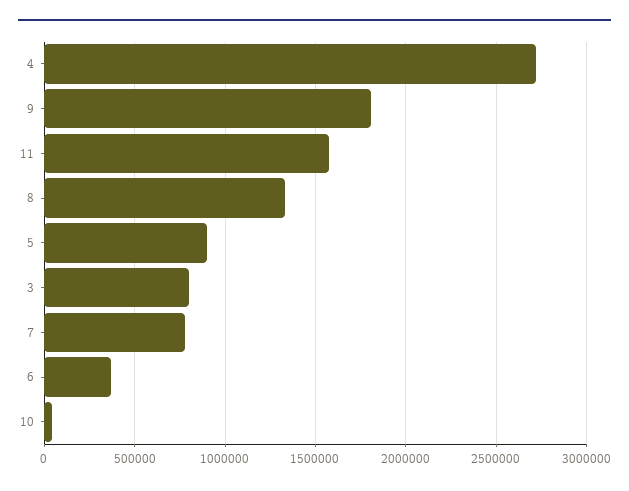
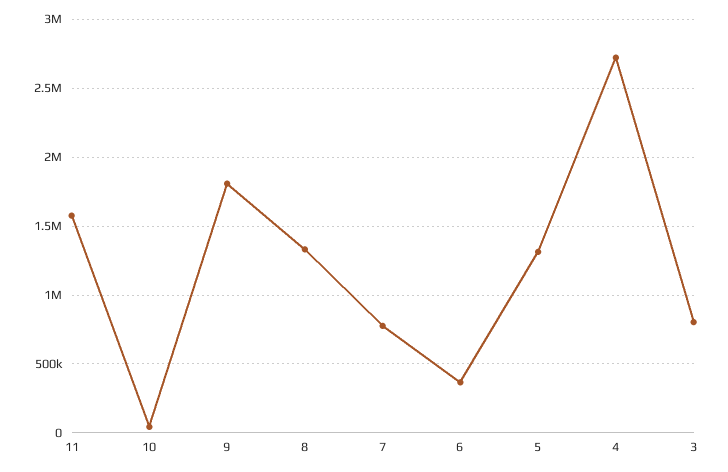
  {
    "4": 2700000,
    "9": 1800000,
    "11": 1600000,
    "8": 1350000,
-   "5": 900000,
+   "5": 1300000,
    "3": 800000,
    "7": 800000,
    "6": 350000,
    "10": 50000
  }

